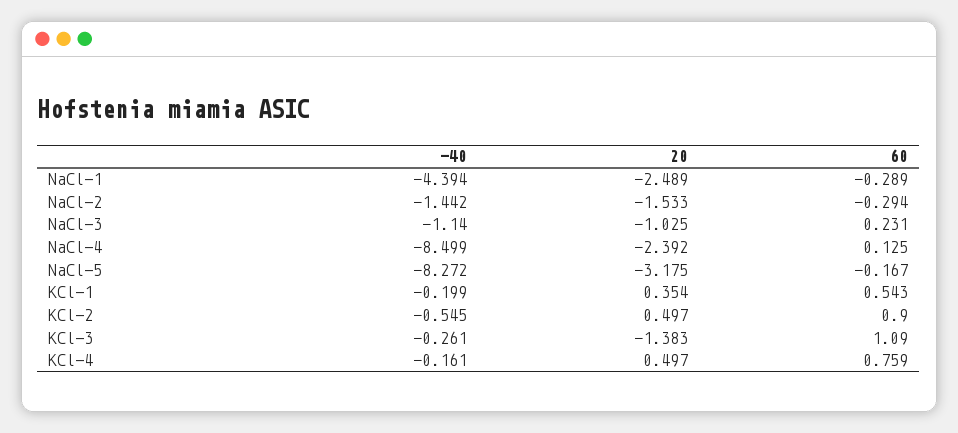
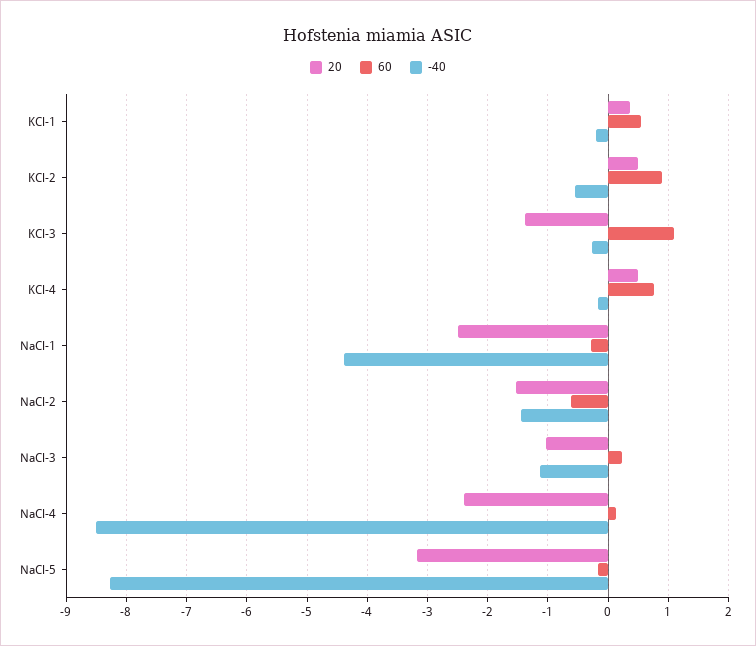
  {
    "-40": {
      "NaCl-1": -4.394,
      "NaCl-2": -1.442,
      "NaCl-3": -1.14,
      "NaCl-4": -8.499,
      "NaCl-5": -8.272,
      "KCl-1": -0.199,
      "KCl-2": -0.545,
      "KCl-3": -0.261,
      "KCl-4": -0.161
    },
    "20": {
      "NaCl-1": -2.489,
      "NaCl-2": -1.533,
      "NaCl-3": -1.025,
      "NaCl-4": -2.392,
      "NaCl-5": -3.175,
      "KCl-1": 0.354,
      "KCl-2": 0.497,
      "KCl-3": -1.383,
      "KCl-4": 0.497
    },
    "60": {
      "NaCl-1": -0.289,
-     "NaCl-2": -0.294,
+     "NaCl-2": -0.6,
      "NaCl-3": 0.231,
      "NaCl-4": 0.125,
      "NaCl-5": -0.167,
      "KCl-1": 0.543,
      "KCl-2": 0.9,
      "KCl-3": 1.09,
      "KCl-4": 0.759
    }
  }

